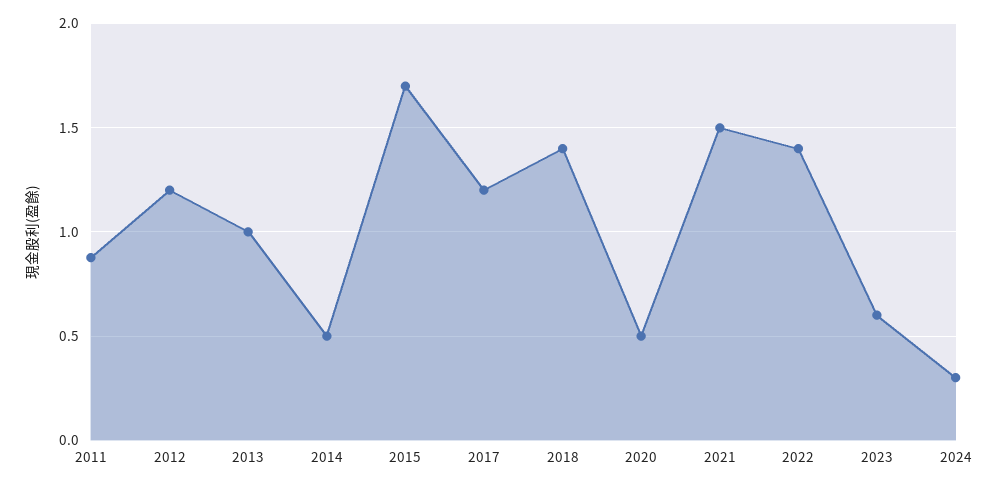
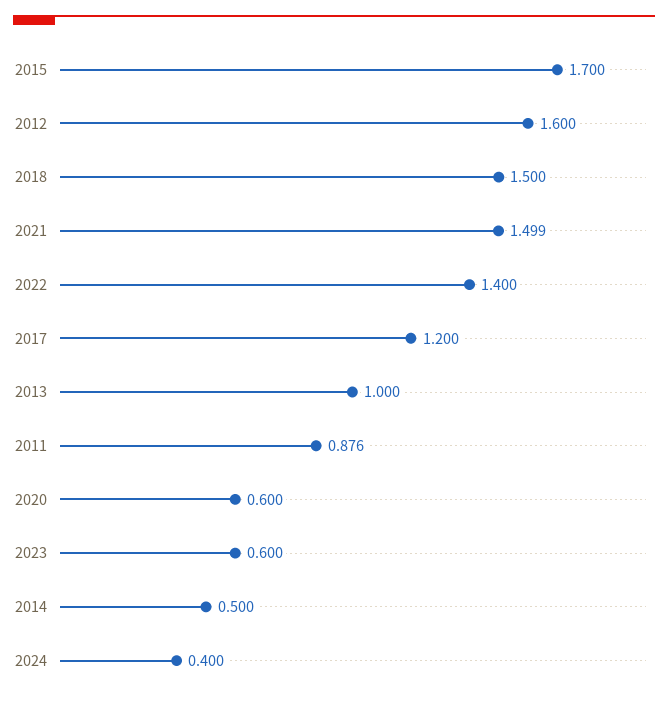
  {
    "2011": 0.876,
-   "2012": 1.2,
+   "2012": 1.6,
    "2013": 1,
    "2014": 0.5,
    "2015": 1.7,
    "2017": 1.2,
-   "2018": 1.4,
+   "2018": 1.5,
-   "2020": 0.5,
+   "2020": 0.6,
    "2021": 1.499,
    "2022": 1.4,
    "2023": 0.6,
-   "2024": 0.3
+   "2024": 0.4
  }

